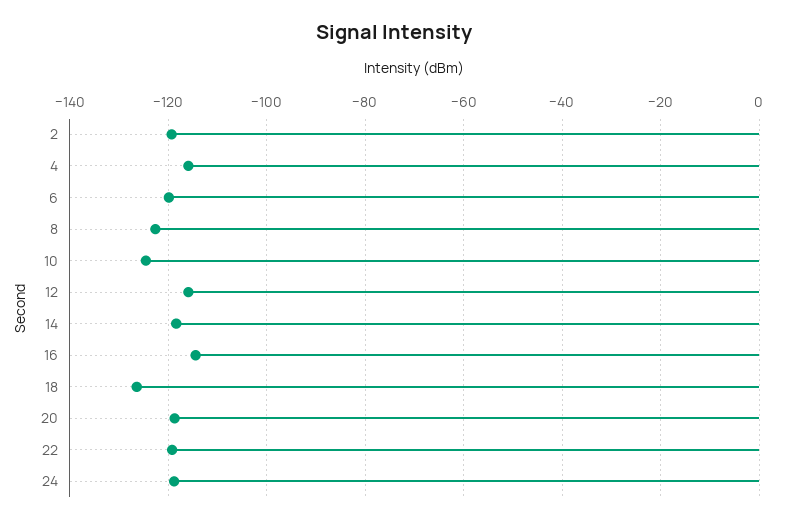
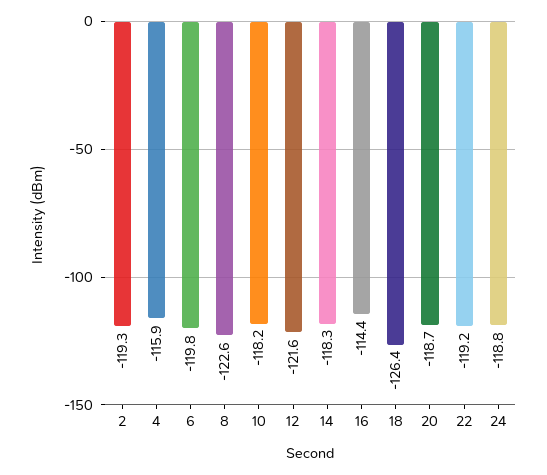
  {
    "2": -119.3,
    "4": -115.9,
    "6": -119.8,
    "8": -122.6,
-   "10": -124,
+   "10": -118.2,
-   "12": -116,
+   "12": -121.6,
    "14": -118.3,
    "16": -114.4,
    "18": -126.4,
    "20": -118.7,
    "22": -119.2,
    "24": -118.8
  }

